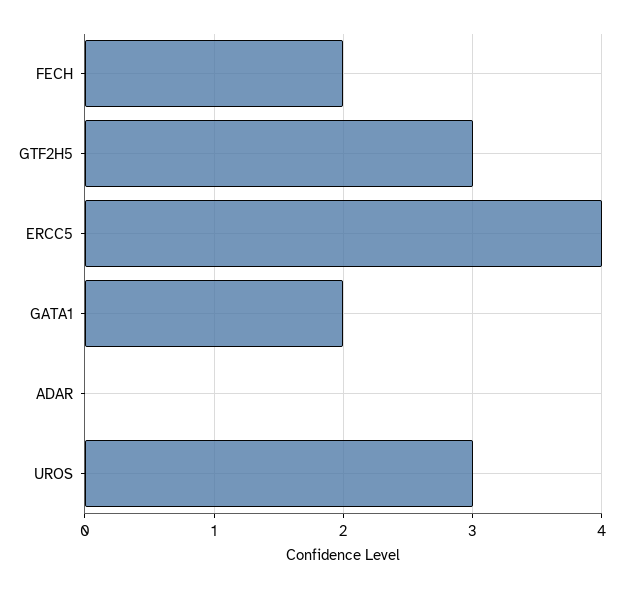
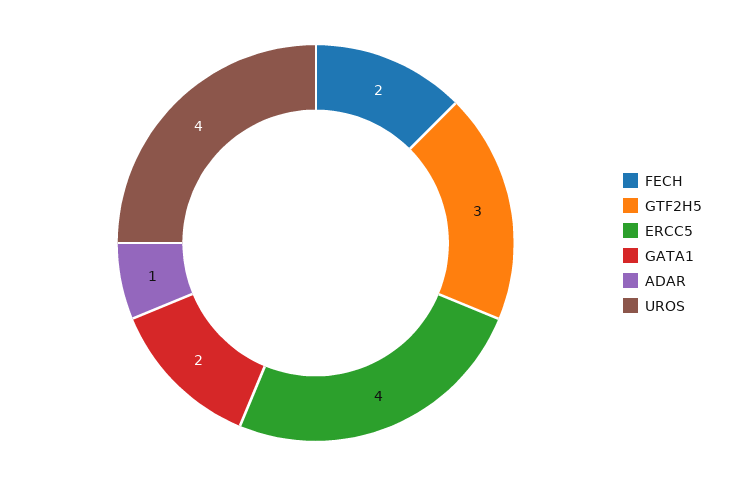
  {
    "FECH": 2,
    "GTF2H5": 3,
    "ERCC5": 4,
    "GATA1": 2,
-   "ADAR": 0,
+   "ADAR": 1,
-   "UROS": 3
+   "UROS": 4
  }

